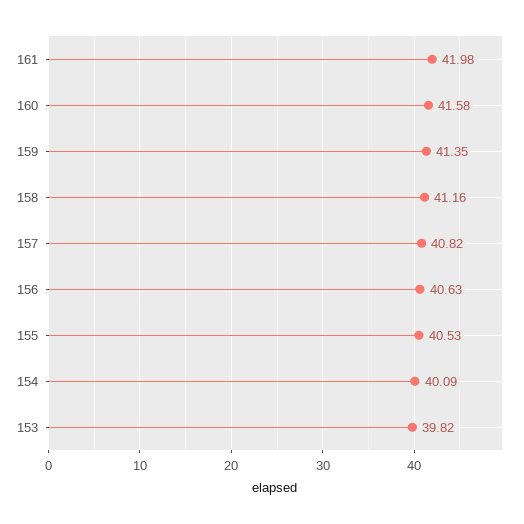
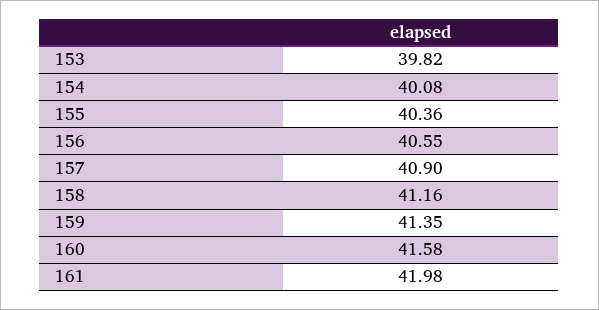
  {
    "161": 41.98,
    "160": 41.58,
    "159": 41.35,
    "158": 41.16,
-   "157": 40.82,
+   "157": 40.9,
-   "156": 40.63,
+   "156": 40.55,
-   "155": 40.53,
+   "155": 40.36,
-   "154": 40.09,
+   "154": 40.08,
    "153": 39.82
  }

